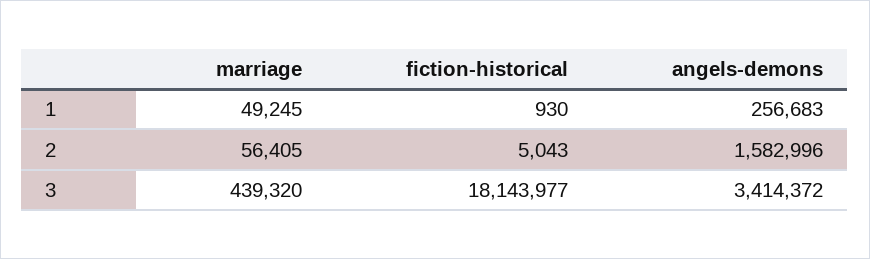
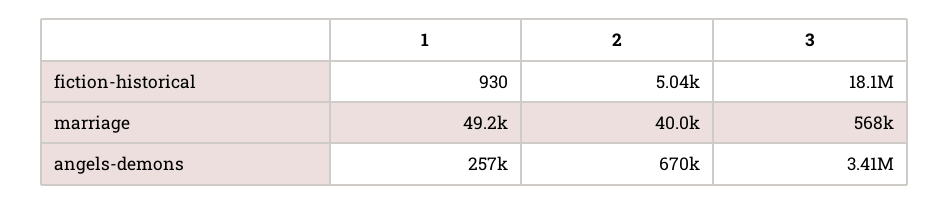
  {
    "marriage": {
      "1": 49245,
-     "2": 56405,
+     "2": 40000,
-     "3": 439320
+     "3": 568000
    },
    "fiction-historical": {
      "1": 930,
      "2": 5043,
      "3": 18143977
    },
    "angels-demons": {
      "1": 256683,
-     "2": 1582996,
+     "2": 670000,
      "3": 3414372
    }
  }

